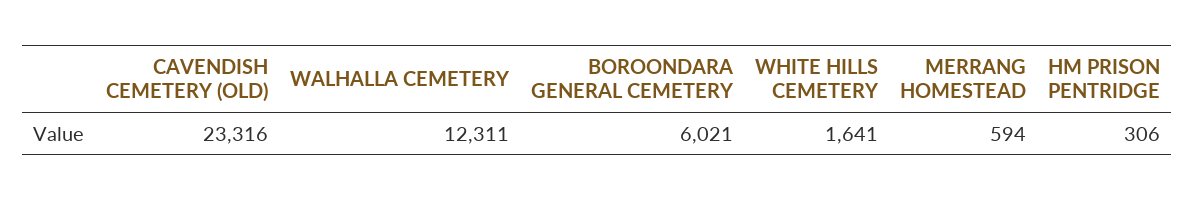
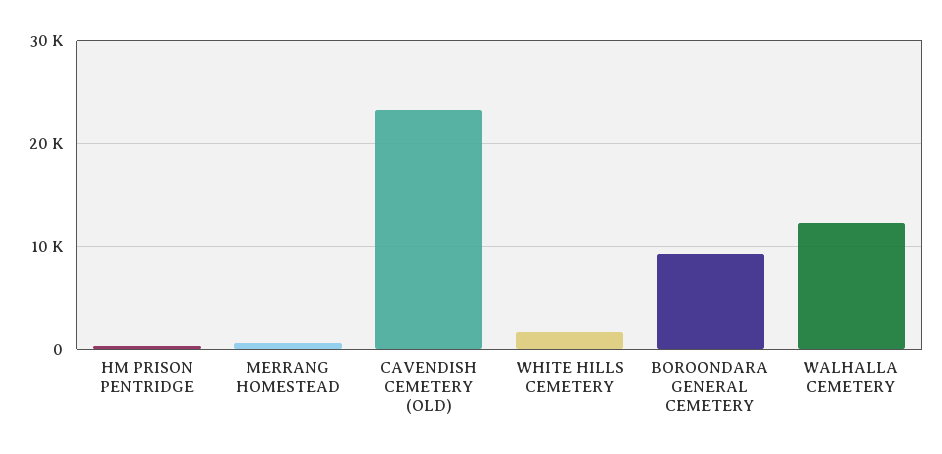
  {
    "CAVENDISH CEMETERY (OLD)": 23316,
    "WALHALLA CEMETERY": 12311,
-   "BOROONDARA GENERAL CEMETERY": 6021,
+   "BOROONDARA GENERAL CEMETERY": 9000,
    "WHITE HILLS CEMETERY": 1641,
    "MERRANG HOMESTEAD": 594,
    "HM PRISON PENTRIDGE": 306
  }

